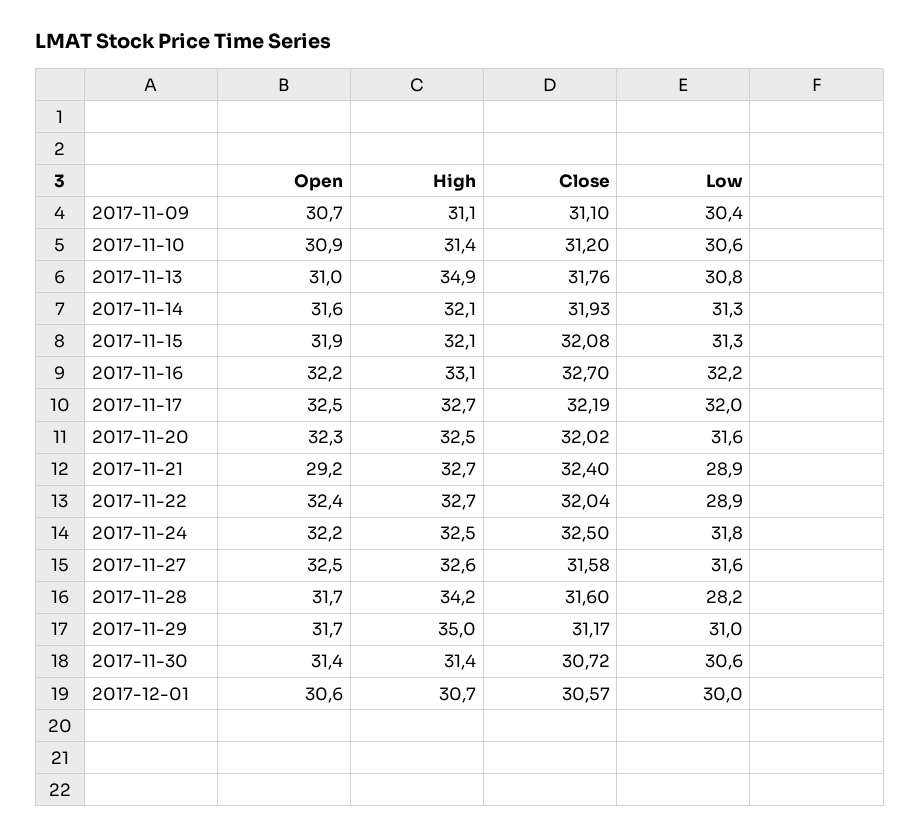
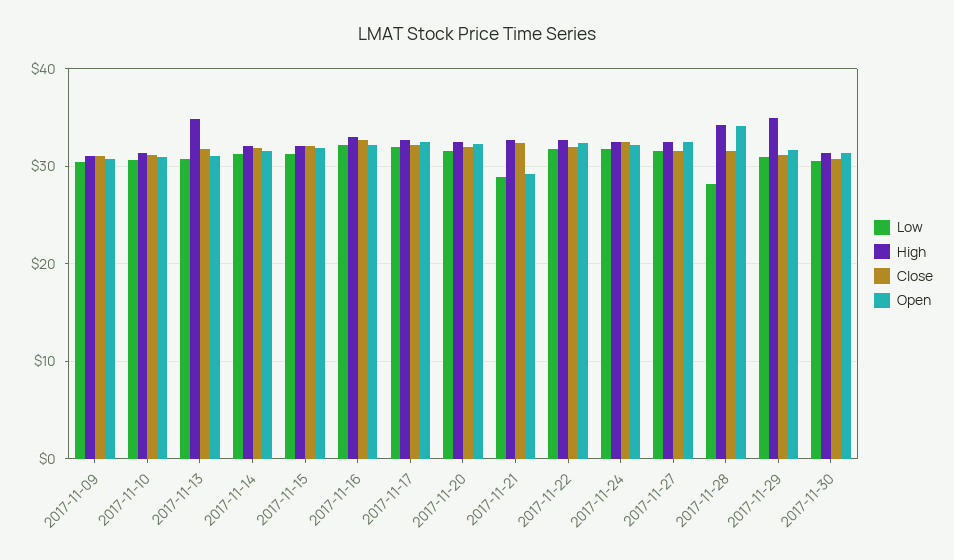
  {
    "Open": {
      "2017-11-09": 30.7,
      "2017-11-10": 30.9,
      "2017-11-13": 31,
      "2017-11-14": 31.6,
      "2017-11-15": 31.9,
      "2017-11-16": 32.2,
      "2017-11-17": 32.5,
      "2017-11-20": 32.3,
      "2017-11-21": 29.2,
      "2017-11-22": 32.4,
      "2017-11-24": 32.2,
      "2017-11-27": 32.5,
-     "2017-11-28": 31.7,
+     "2017-11-28": 34,
      "2017-11-29": 31.7,
-     "2017-11-30": 31.4,
+     "2017-11-30": 31.4
-     "2017-12-01": 30.6
    },
    "High": {
      "2017-11-09": 31.1,
      "2017-11-10": 31.4,
      "2017-11-13": 34.9,
      "2017-11-14": 32.1,
      "2017-11-15": 32.1,
      "2017-11-16": 33.1,
      "2017-11-17": 32.7,
      "2017-11-20": 32.5,
      "2017-11-21": 32.7,
      "2017-11-22": 32.7,
      "2017-11-24": 32.5,
      "2017-11-27": 32.6,
      "2017-11-28": 34.2,
      "2017-11-29": 35,
-     "2017-11-30": 31.4,
+     "2017-11-30": 31.4
-     "2017-12-01": 30.7
    },
    "Close": {
      "2017-11-09": 31.1,
      "2017-11-10": 31.2,
      "2017-11-13": 31.76,
      "2017-11-14": 31.93,
      "2017-11-15": 32.08,
      "2017-11-16": 32.7,
      "2017-11-17": 32.19,
      "2017-11-20": 32.02,
      "2017-11-21": 32.4,
      "2017-11-22": 32.04,
      "2017-11-24": 32.5,
      "2017-11-27": 31.58,
      "2017-11-28": 31.6,
      "2017-11-29": 31.17,
-     "2017-11-30": 30.72,
+     "2017-11-30": 30.72
-     "2017-12-01": 30.57
    },
    "Low": {
      "2017-11-09": 30.4,
      "2017-11-10": 30.6,
      "2017-11-13": 30.8,
      "2017-11-14": 31.3,
      "2017-11-15": 31.3,
      "2017-11-16": 32.2,
      "2017-11-17": 32,
      "2017-11-20": 31.6,
      "2017-11-21": 28.9,
-     "2017-11-22": 28.9,
+     "2017-11-22": 32,
      "2017-11-24": 31.8,
      "2017-11-27": 31.6,
      "2017-11-28": 28.2,
      "2017-11-29": 31,
-     "2017-11-30": 30.6,
+     "2017-11-30": 30.6
-     "2017-12-01": 30
    }
  }

